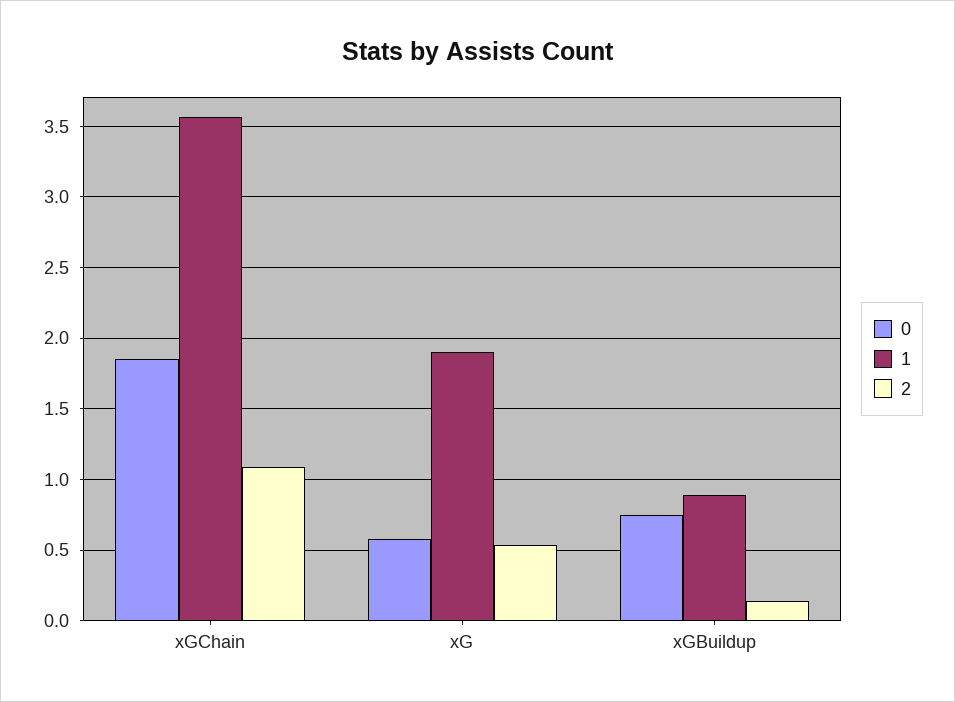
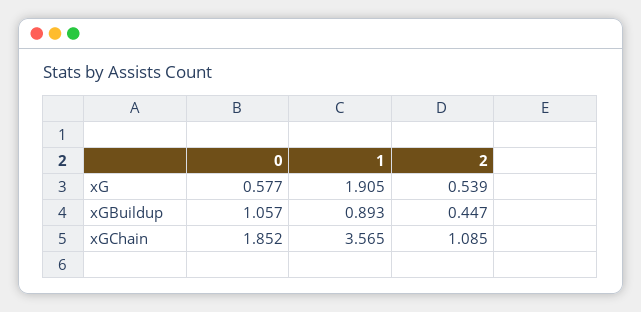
  {
    "0": {
      "xGChain": 1.852,
      "xG": 0.577,
-     "xGBuildup": 0.75
+     "xGBuildup": 1.057
    },
    "1": {
      "xGChain": 3.565,
      "xG": 1.905,
      "xGBuildup": 0.893
    },
    "2": {
      "xGChain": 1.085,
      "xG": 0.539,
-     "xGBuildup": 0.15
+     "xGBuildup": 0.447
    }
  }

